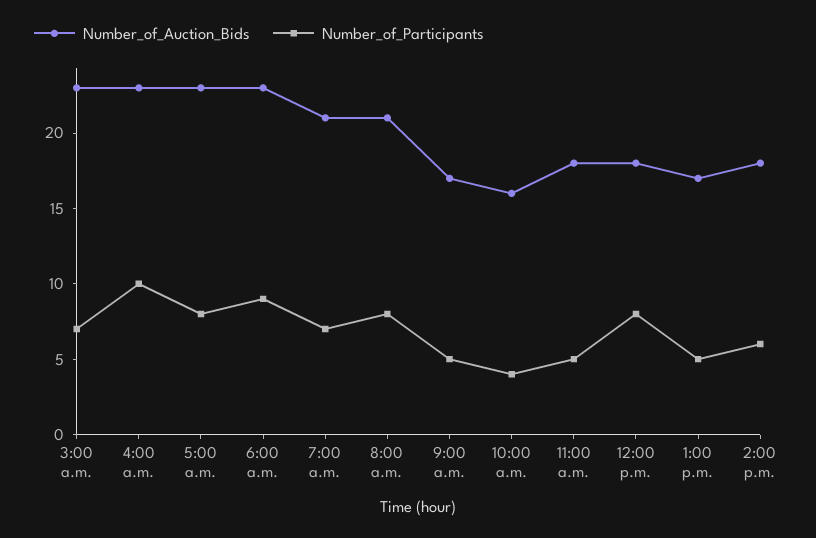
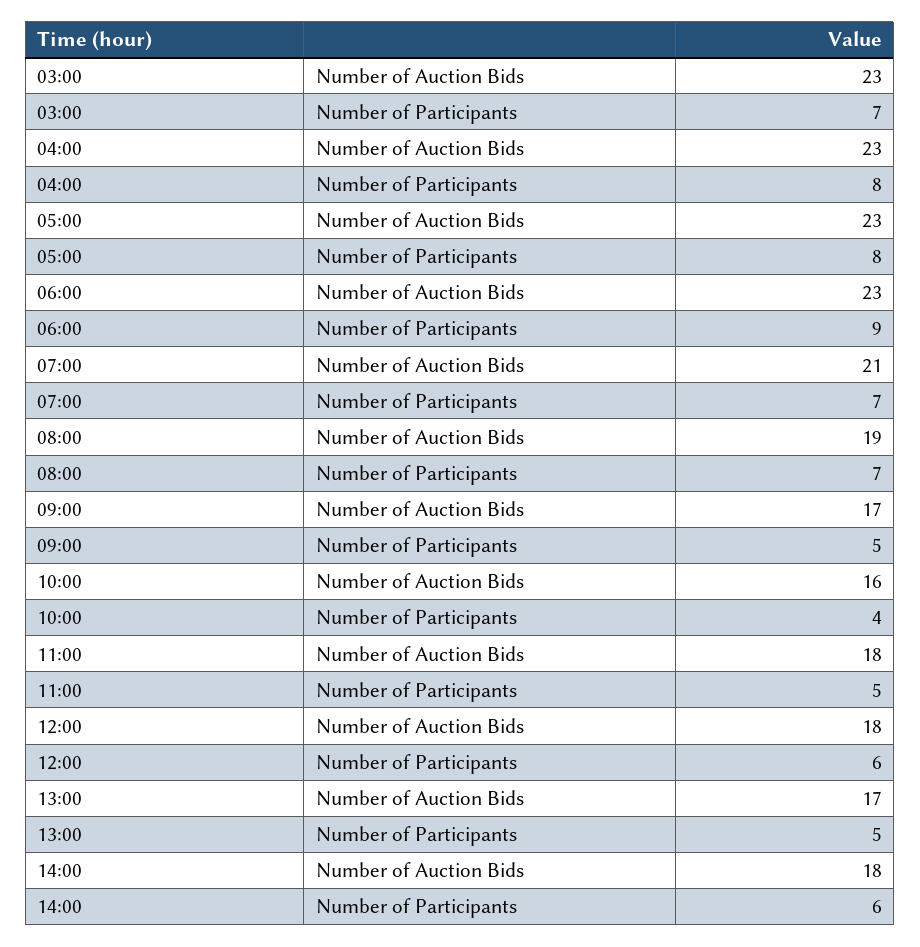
  {
    "Number_of_Auction_Bids": {
      "3:00 a.m.": 23,
      "4:00 a.m.": 23,
      "5:00 a.m.": 23,
      "6:00 a.m.": 23,
      "7:00 a.m.": 21,
-     "8:00 a.m.": 21,
+     "8:00 a.m.": 19,
      "9:00 a.m.": 17,
      "10:00 a.m.": 16,
      "11:00 a.m.": 18,
      "12:00 p.m.": 18,
      "1:00 p.m.": 17,
      "2:00 p.m.": 18
    },
    "Number_of_Participants": {
      "3:00 a.m.": 7,
-     "4:00 a.m.": 10,
+     "4:00 a.m.": 8,
      "5:00 a.m.": 8,
      "6:00 a.m.": 9,
      "7:00 a.m.": 7,
-     "8:00 a.m.": 8,
+     "8:00 a.m.": 7,
      "9:00 a.m.": 5,
      "10:00 a.m.": 4,
      "11:00 a.m.": 5,
-     "12:00 p.m.": 8,
+     "12:00 p.m.": 6,
      "1:00 p.m.": 5,
      "2:00 p.m.": 6
    }
  }

